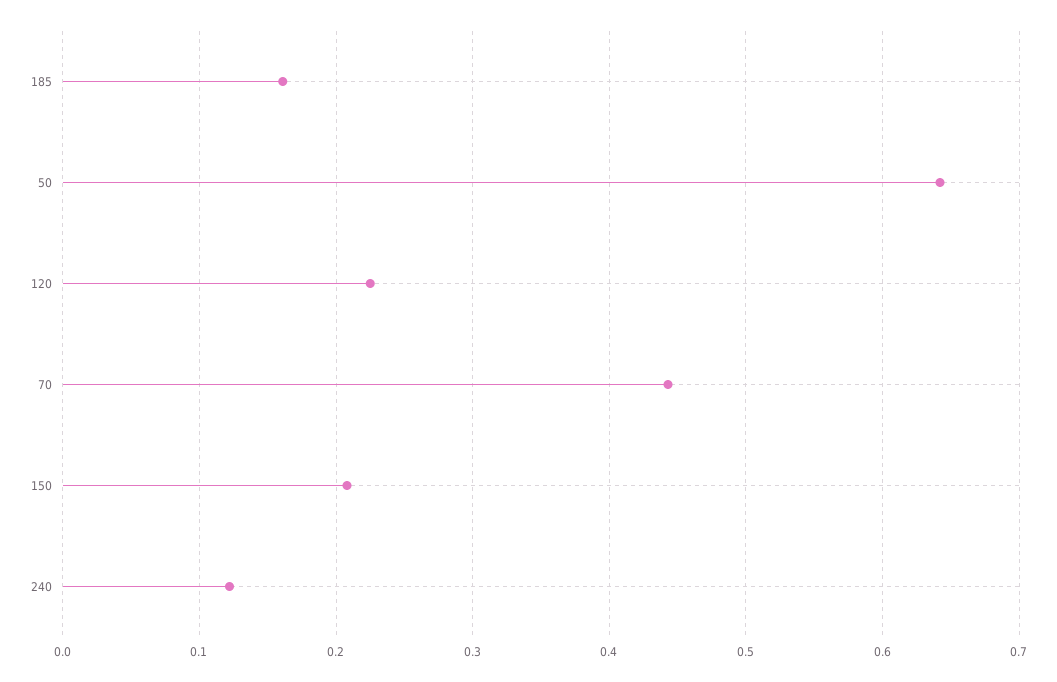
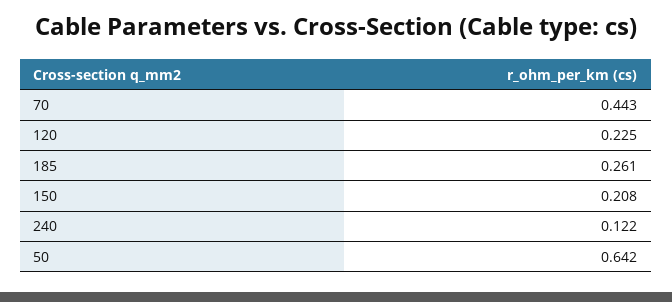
  {
-   "185": 0.16,
+   "185": 0.261,
    "50": 0.642,
    "120": 0.225,
    "70": 0.443,
    "150": 0.208,
    "240": 0.122
  }

